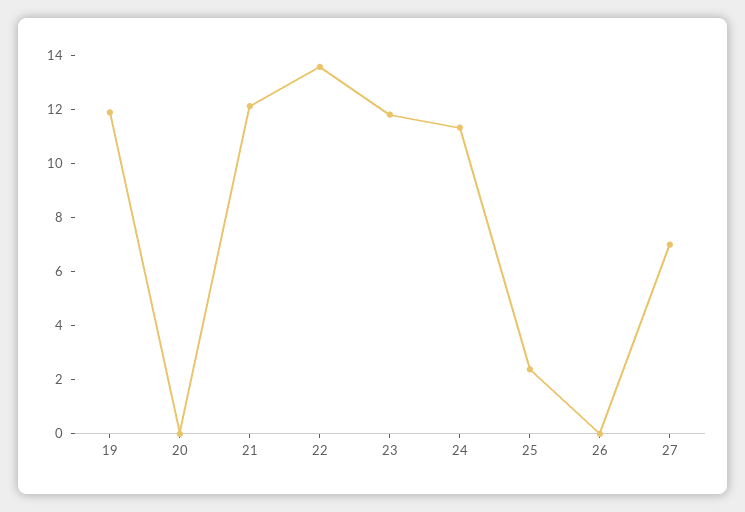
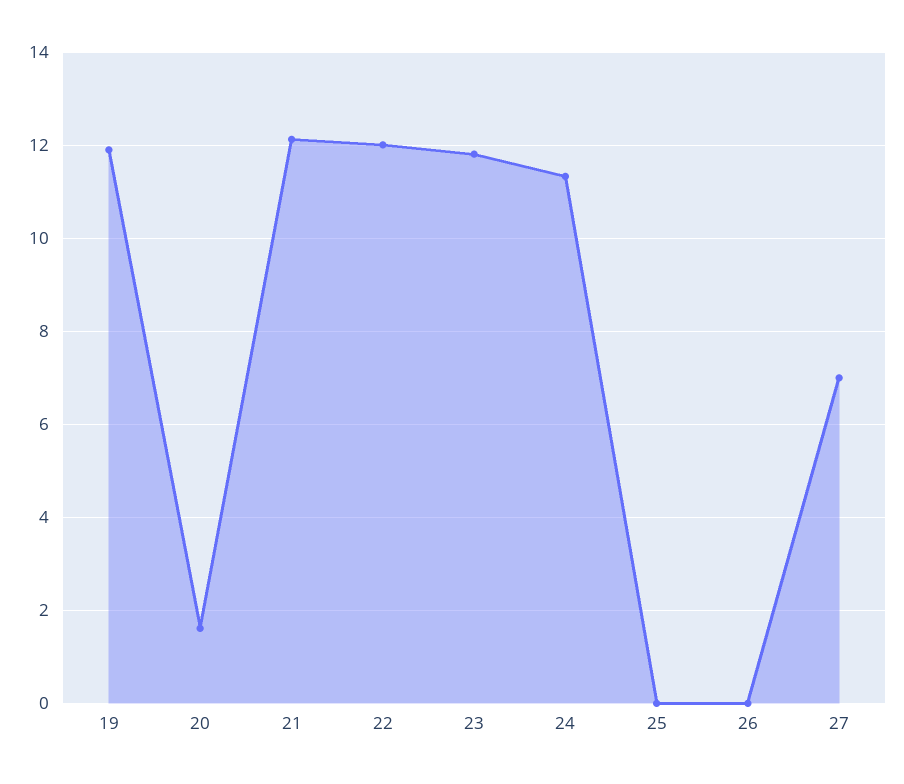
  {
    "19": 12,
-   "20": 0,
+   "20": 1.6,
    "21": 12.2,
-   "22": 13.5,
+   "22": 12,
    "23": 11.8,
    "24": 11.4,
-   "25": 2.5,
+   "25": 0,
    "26": 0,
    "27": 7
  }

